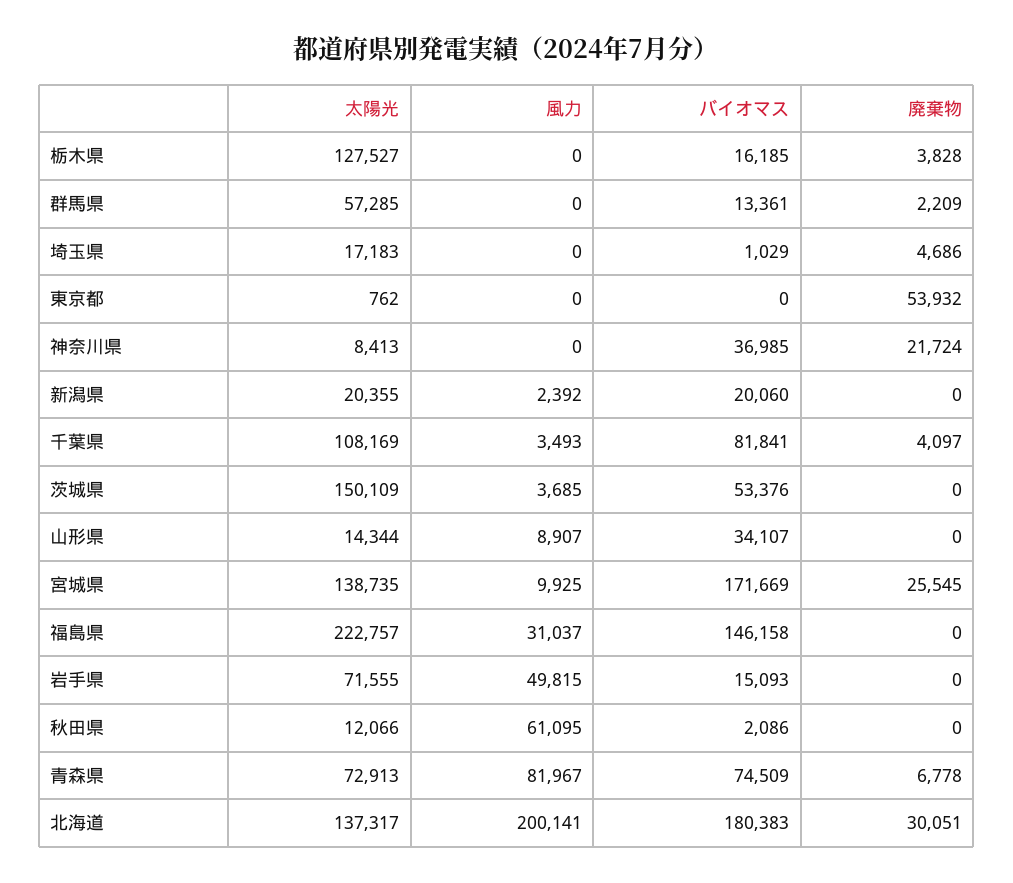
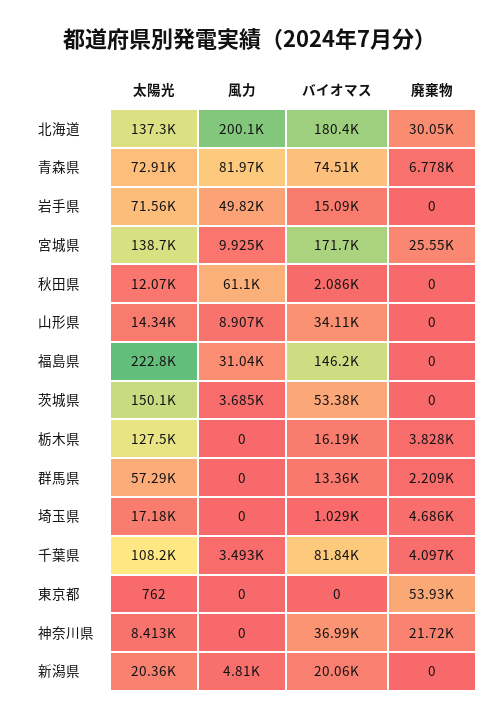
  {
    "太陽光": {
      "栃木県": 127527,
      "群馬県": 57285,
      "埼玉県": 17183,
      "東京都": 762,
      "神奈川県": 8413,
      "新潟県": 20355,
      "千葉県": 108169,
      "茨城県": 150109,
      "山形県": 14344,
      "宮城県": 138735,
      "福島県": 222757,
      "岩手県": 71555,
      "秋田県": 12066,
      "青森県": 72913,
      "北海道": 137317
    },
    "風力": {
      "栃木県": 0,
      "群馬県": 0,
      "埼玉県": 0,
      "東京都": 0,
      "神奈川県": 0,
-     "新潟県": 2392,
+     "新潟県": 4810,
      "千葉県": 3493,
      "茨城県": 3685,
      "山形県": 8907,
      "宮城県": 9925,
      "福島県": 31037,
      "岩手県": 49815,
      "秋田県": 61095,
      "青森県": 81967,
      "北海道": 200141
    },
    "バイオマス": {
      "栃木県": 16185,
      "群馬県": 13361,
      "埼玉県": 1029,
      "東京都": 0,
      "神奈川県": 36985,
      "新潟県": 20060,
      "千葉県": 81841,
      "茨城県": 53376,
      "山形県": 34107,
      "宮城県": 171669,
      "福島県": 146158,
      "岩手県": 15093,
      "秋田県": 2086,
      "青森県": 74509,
      "北海道": 180383
    },
    "廃棄物": {
      "栃木県": 3828,
      "群馬県": 2209,
      "埼玉県": 4686,
      "東京都": 53932,
      "神奈川県": 21724,
      "新潟県": 0,
      "千葉県": 4097,
      "茨城県": 0,
      "山形県": 0,
      "宮城県": 25545,
      "福島県": 0,
      "岩手県": 0,
      "秋田県": 0,
      "青森県": 6778,
      "北海道": 30051
    }
  }

